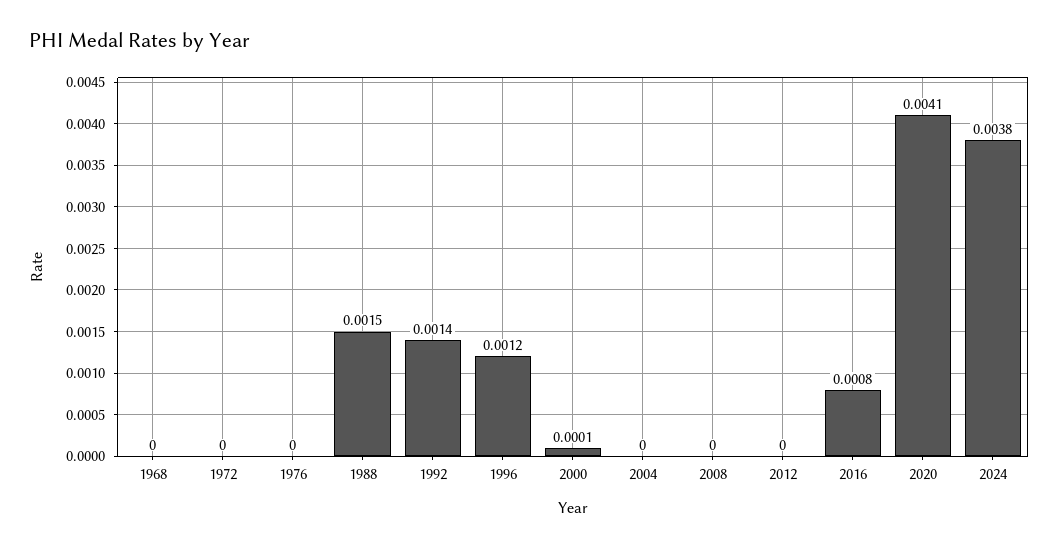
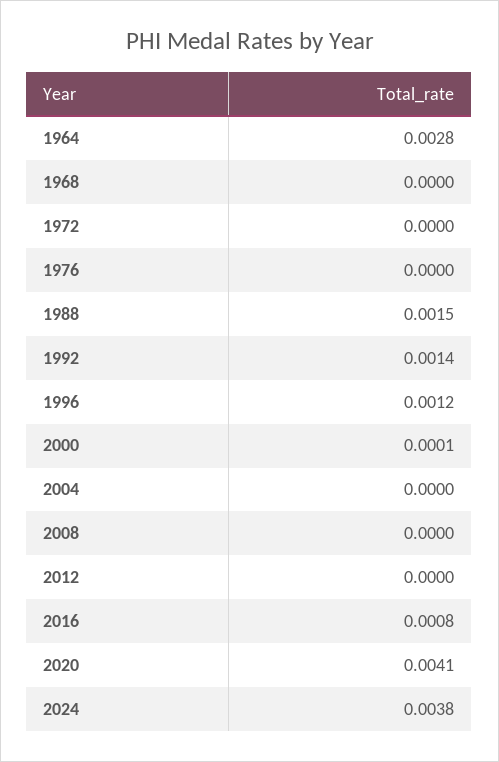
  {
    "1968": 0,
    "1972": 0,
    "1976": 0,
    "1988": 0.0015,
    "1992": 0.0014,
    "1996": 0.0012,
    "2000": 0.0001,
    "2004": 0,
    "2008": 0,
    "2012": 0,
    "2016": 0.0008,
    "2020": 0.0041,
-   "2024": 0.0038
+   "2024": 0.0038,
+   "1964": 0.0028
  }

